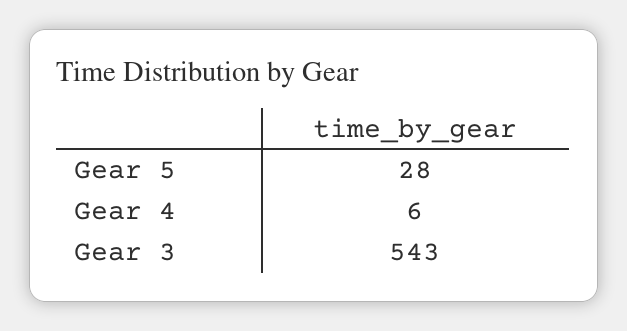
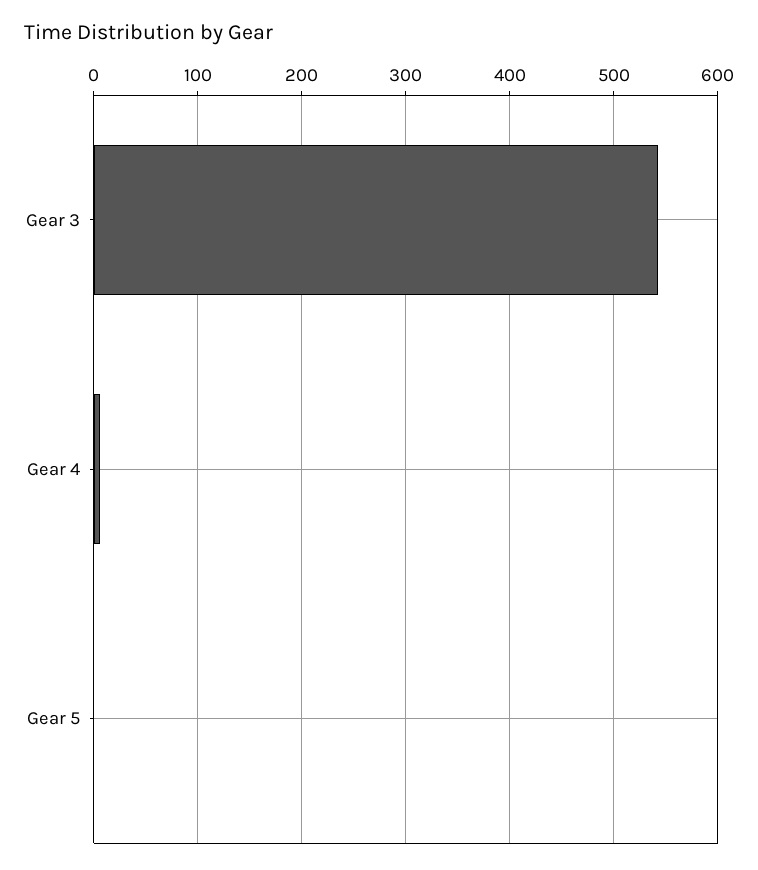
  {
-   "Gear 5": 28,
+   "Gear 5": 0,
    "Gear 4": 6,
    "Gear 3": 543
  }

